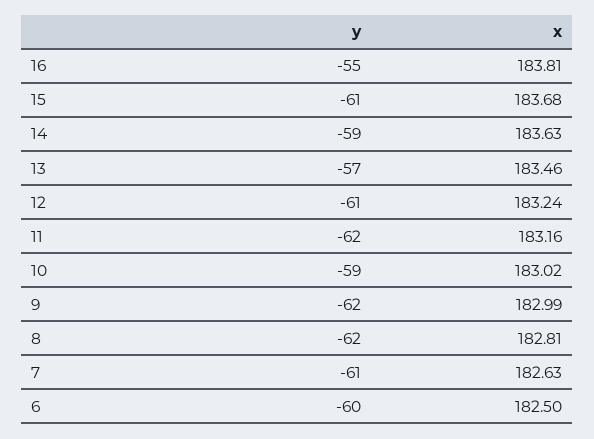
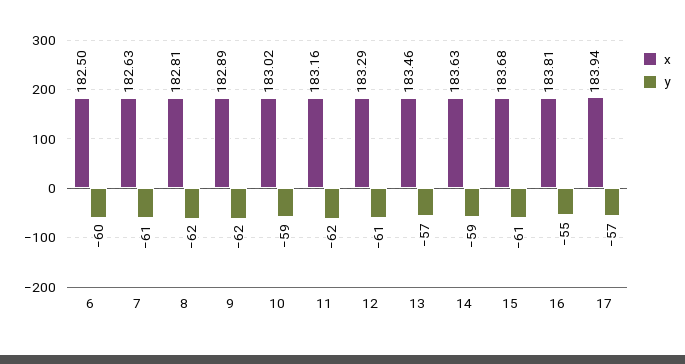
  {
    "y": {
      "16": -55,
      "15": -61,
      "14": -59,
      "13": -57,
      "12": -61,
      "11": -62,
      "10": -59,
      "9": -62,
      "8": -62,
      "7": -61,
-     "6": -60
+     "6": -60,
+     "17": -57
    },
    "x": {
      "16": 183.81,
      "15": 183.68,
      "14": 183.63,
      "13": 183.46,
-     "12": 183.24,
+     "12": 183.29,
      "11": 183.16,
      "10": 183.02,
-     "9": 182.99,
+     "9": 182.89,
      "8": 182.81,
      "7": 182.63,
-     "6": 182.5
+     "6": 182.5,
+     "17": 183.94
    }
  }

